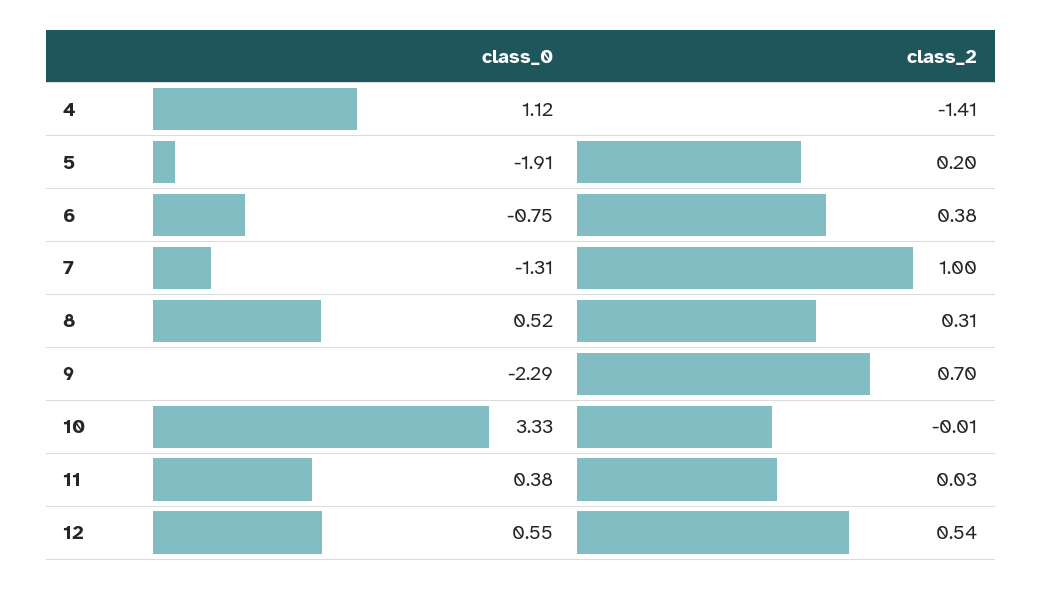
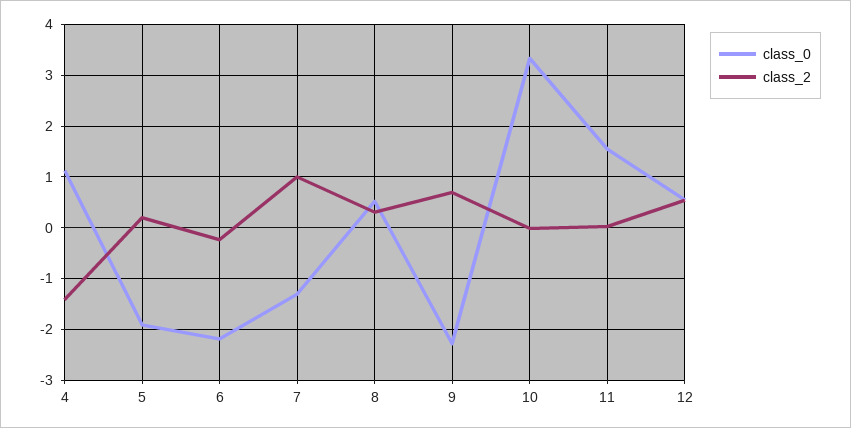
  {
    "class_0": {
      "4": 1.12,
      "5": -1.91,
-     "6": -0.75,
+     "6": -2.2,
      "7": -1.31,
      "8": 0.52,
      "9": -2.29,
      "10": 3.33,
-     "11": 0.38,
+     "11": 1.6,
      "12": 0.55
    },
    "class_2": {
      "4": -1.41,
      "5": 0.2,
-     "6": 0.38,
+     "6": -0.2,
      "7": 1,
      "8": 0.31,
      "9": 0.7,
      "10": -0.01,
      "11": 0.03,
      "12": 0.54
    }
  }

